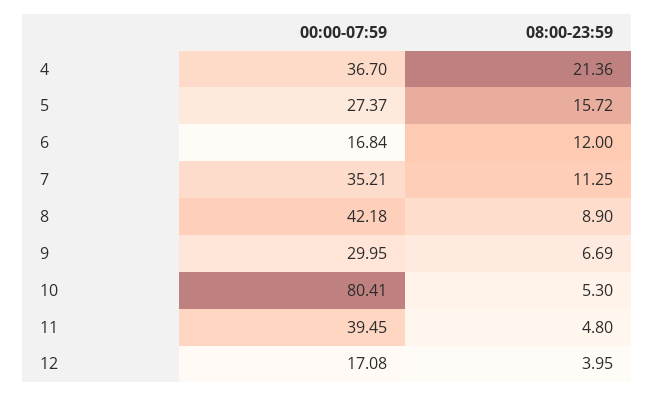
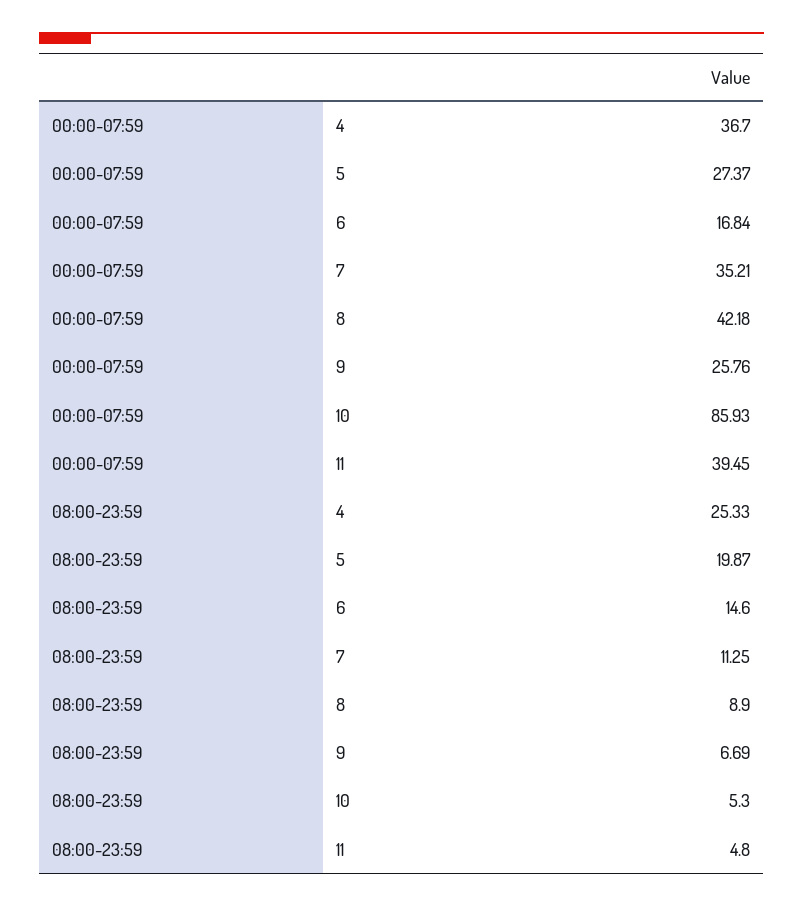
  {
    "00:00-07:59": {
      "4": 36.7,
      "5": 27.37,
      "6": 16.84,
      "7": 35.21,
      "8": 42.18,
-     "9": 29.95,
+     "9": 25.76,
-     "10": 80.41,
+     "10": 85.93,
-     "11": 39.45,
+     "11": 39.45
-     "12": 17.08
    },
    "08:00-23:59": {
-     "4": 21.36,
+     "4": 25.33,
-     "5": 15.72,
+     "5": 19.87,
-     "6": 12,
+     "6": 14.6,
      "7": 11.25,
      "8": 8.9,
      "9": 6.69,
      "10": 5.3,
-     "11": 4.8,
+     "11": 4.8
-     "12": 3.95
    }
  }

